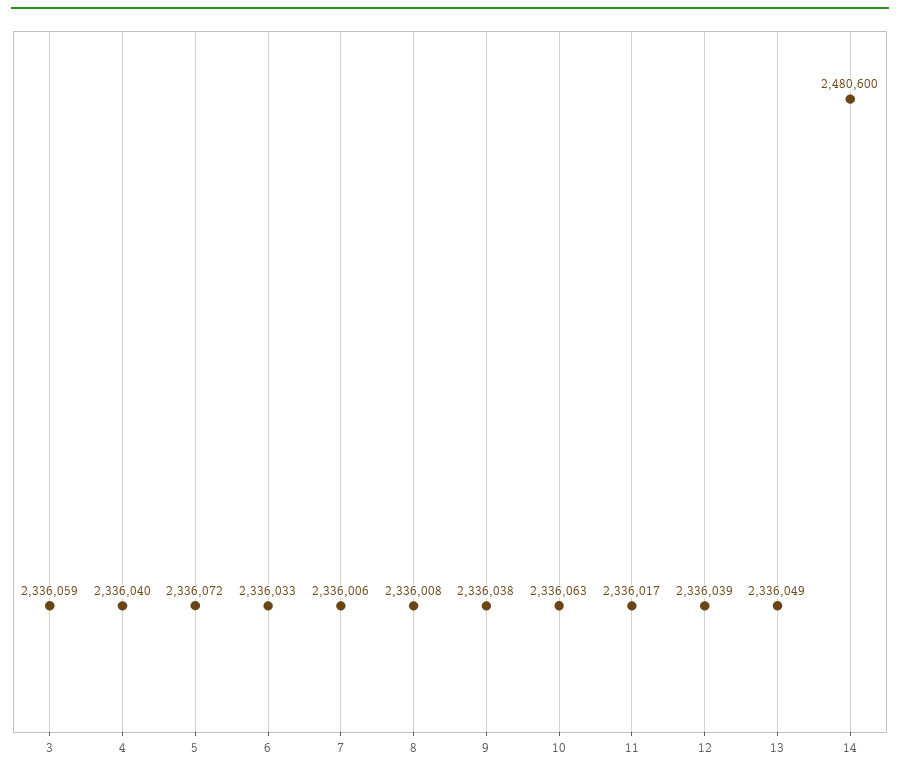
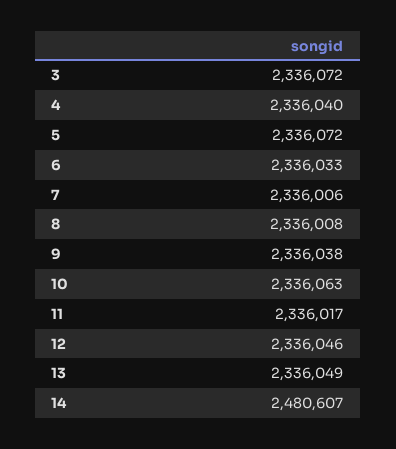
  {
-   "3": 2336059,
+   "3": 2336072,
    "4": 2336040,
    "5": 2336072,
    "6": 2336033,
    "7": 2336006,
    "8": 2336008,
    "9": 2336038,
    "10": 2336063,
    "11": 2336017,
-   "12": 2336039,
+   "12": 2336046,
    "13": 2336049,
-   "14": 2480600
+   "14": 2480607
  }

